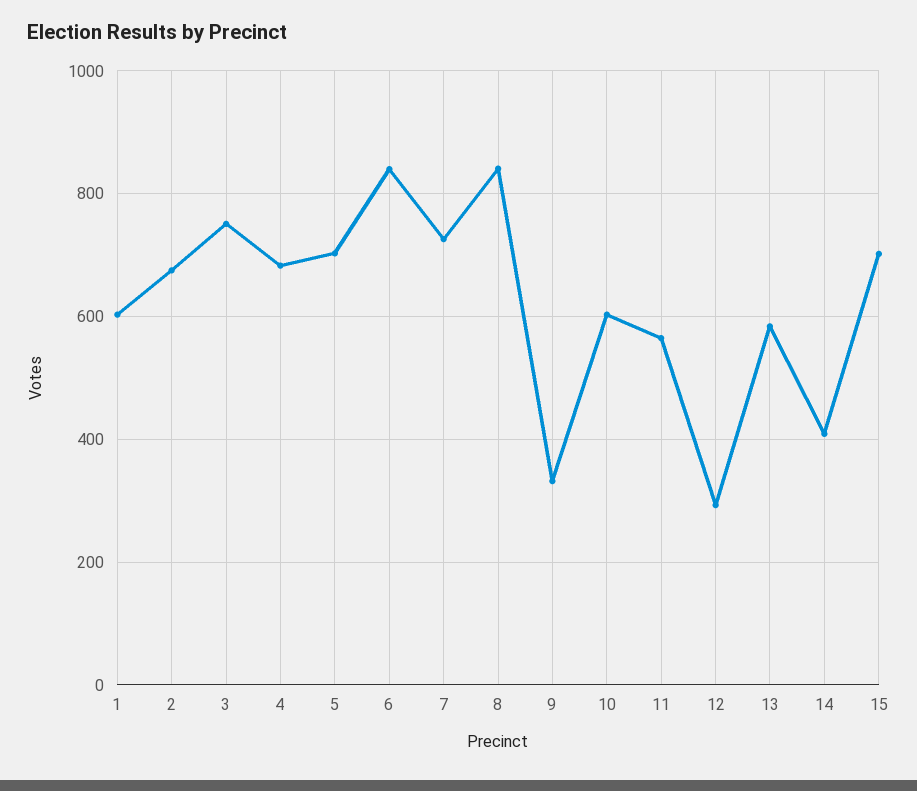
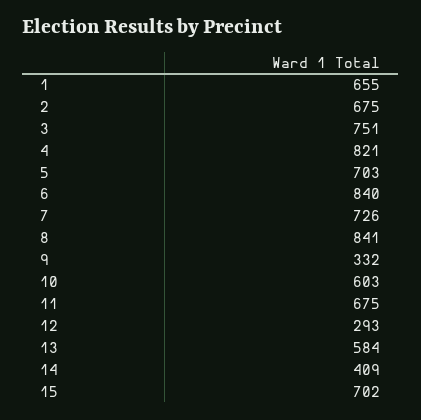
  {
-   "1": 600,
+   "1": 655,
    "2": 675,
    "3": 751,
-   "4": 680,
+   "4": 821,
    "5": 703,
    "6": 840,
    "7": 726,
    "8": 841,
    "9": 332,
    "10": 603,
-   "11": 560,
+   "11": 675,
    "12": 293,
    "13": 584,
    "14": 409,
    "15": 702
  }

